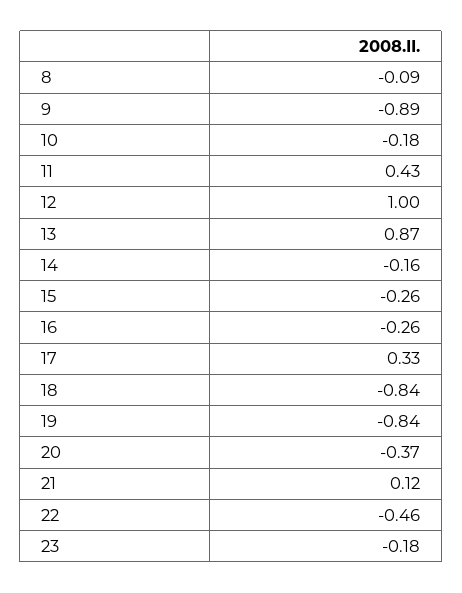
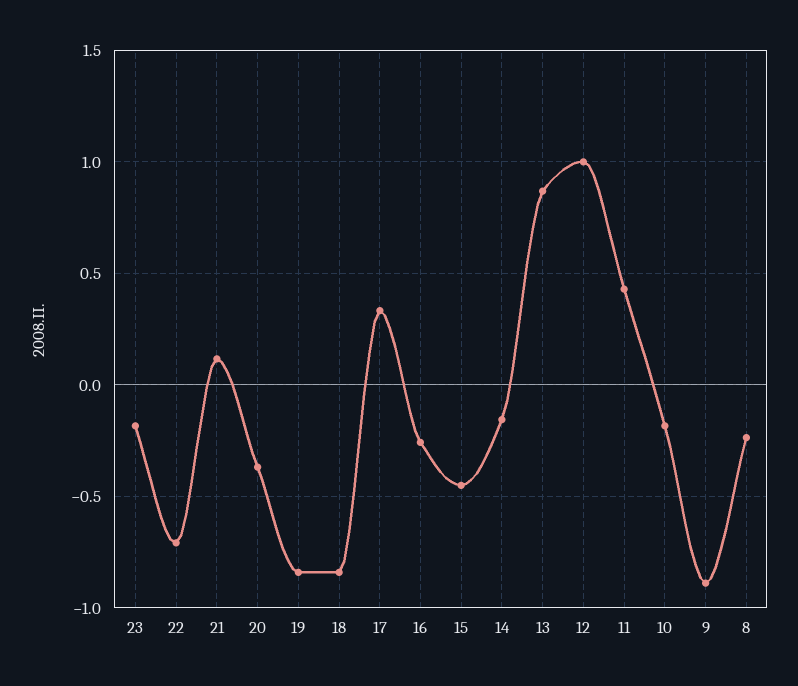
  {
-   "8": -0.09,
+   "8": -0.25,
    "9": -0.89,
    "10": -0.18,
    "11": 0.43,
    "12": 1,
    "13": 0.87,
    "14": -0.16,
-   "15": -0.26,
+   "15": -0.45,
    "16": -0.26,
    "17": 0.33,
    "18": -0.84,
    "19": -0.84,
    "20": -0.37,
    "21": 0.12,
-   "22": -0.46,
+   "22": -0.7,
    "23": -0.18
  }

